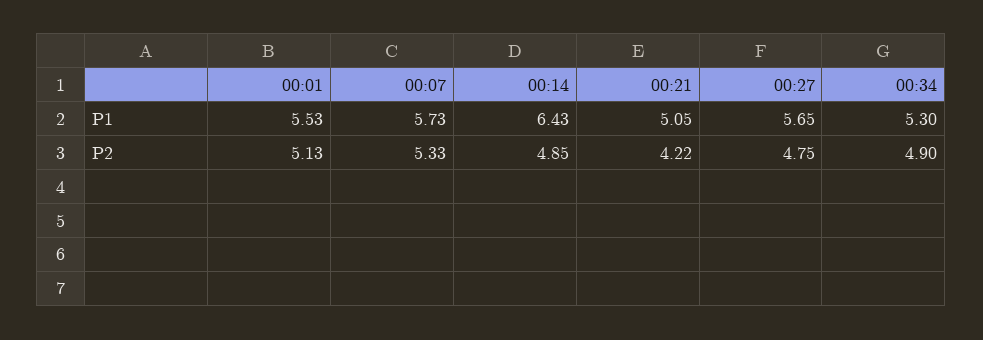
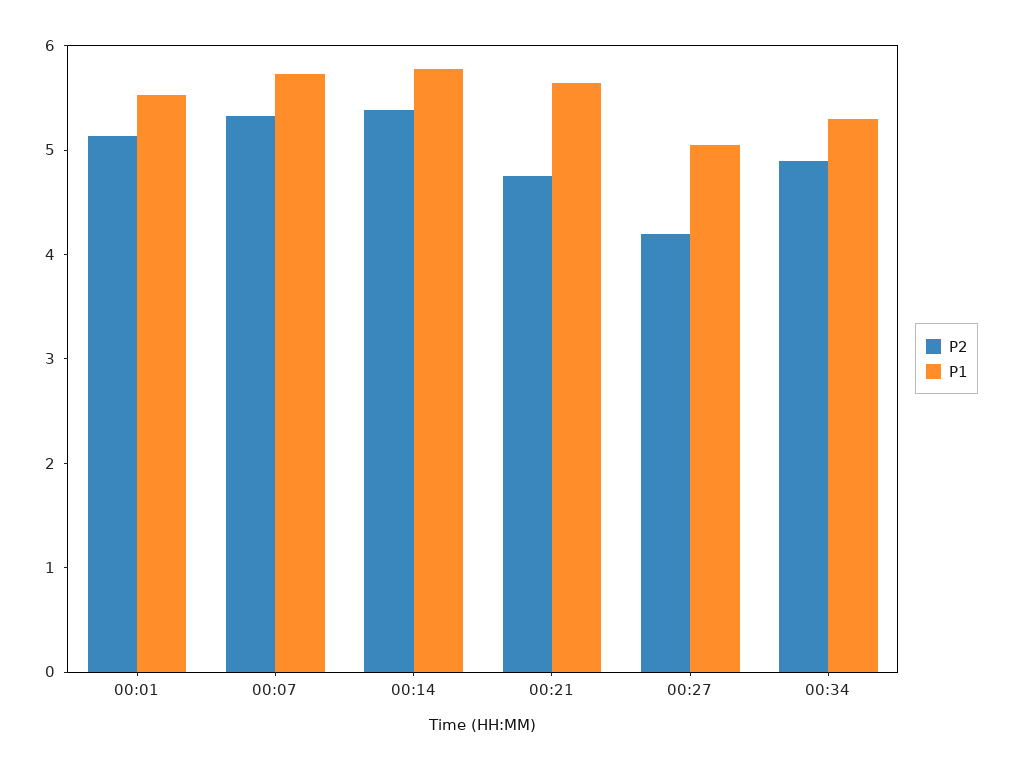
  {
    "P1": {
      "00:01": 5.53,
      "00:07": 5.73,
-     "00:14": 6.43,
+     "00:14": 5.8,
-     "00:21": 5.05,
+     "00:21": 5.6,
-     "00:27": 5.65,
+     "00:27": 5,
      "00:34": 5.3
    },
    "P2": {
      "00:01": 5.13,
      "00:07": 5.33,
-     "00:14": 4.85,
+     "00:14": 5.4,
-     "00:21": 4.22,
+     "00:21": 4.8,
-     "00:27": 4.75,
+     "00:27": 4.2,
      "00:34": 4.9
    }
  }

